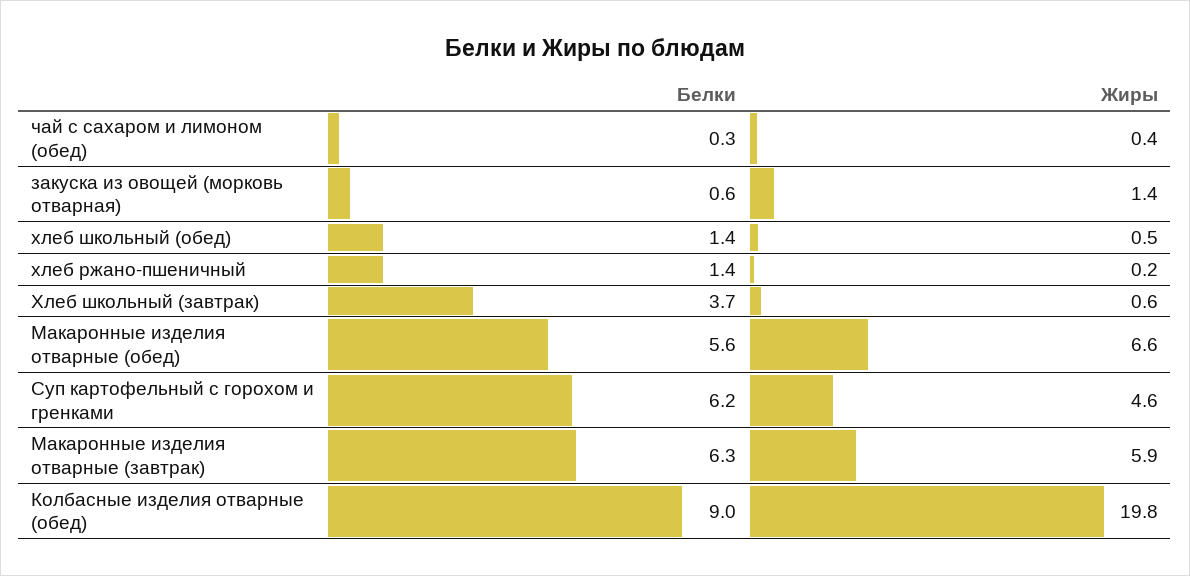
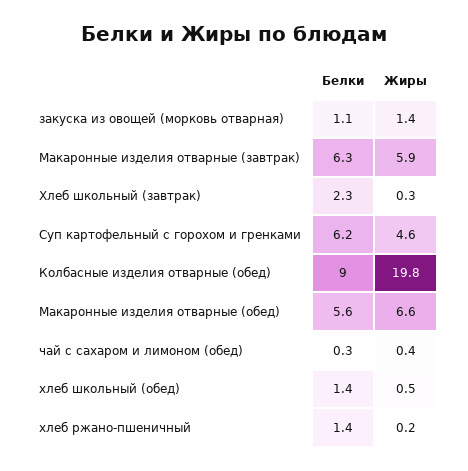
  {
    "Белки": {
      "чай с сахаром и лимоном (обед)": 0.3,
-     "закуска из овощей (морковь отварная)": 0.6,
+     "закуска из овощей (морковь отварная)": 1.1,
      "хлеб школьный (обед)": 1.4,
      "хлеб ржано-пшеничный": 1.4,
-     "Хлеб школьный (завтрак)": 3.7,
+     "Хлеб школьный (завтрак)": 2.3,
      "Макаронные изделия отварные (обед)": 5.6,
      "Суп картофельный с горохом и гренками": 6.2,
      "Макаронные изделия отварные (завтрак)": 6.3,
      "Колбасные изделия отварные (обед)": 9
    },
    "Жиры": {
      "чай с сахаром и лимоном (обед)": 0.4,
      "закуска из овощей (морковь отварная)": 1.4,
      "хлеб школьный (обед)": 0.5,
      "хлеб ржано-пшеничный": 0.2,
-     "Хлеб школьный (завтрак)": 0.6,
+     "Хлеб школьный (завтрак)": 0.3,
      "Макаронные изделия отварные (обед)": 6.6,
      "Суп картофельный с горохом и гренками": 4.6,
      "Макаронные изделия отварные (завтрак)": 5.9,
      "Колбасные изделия отварные (обед)": 19.8
    }
  }

